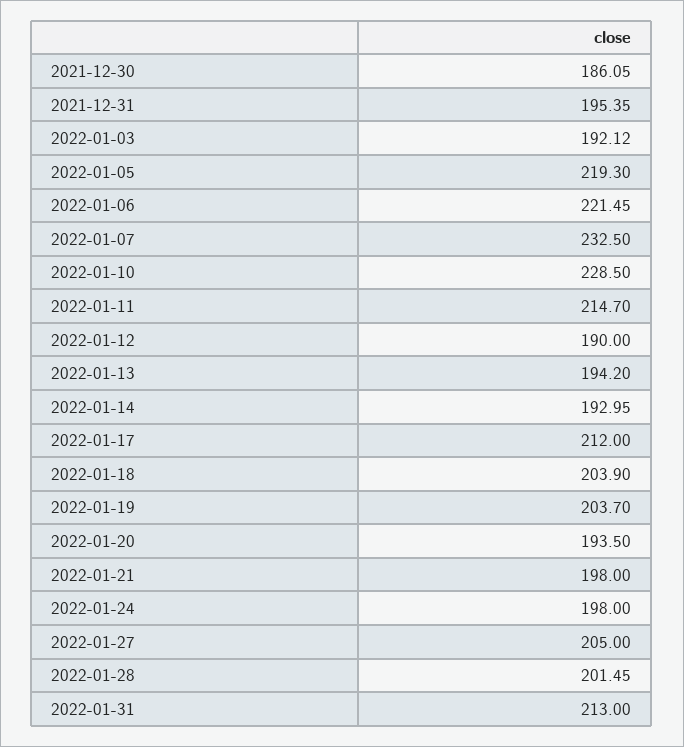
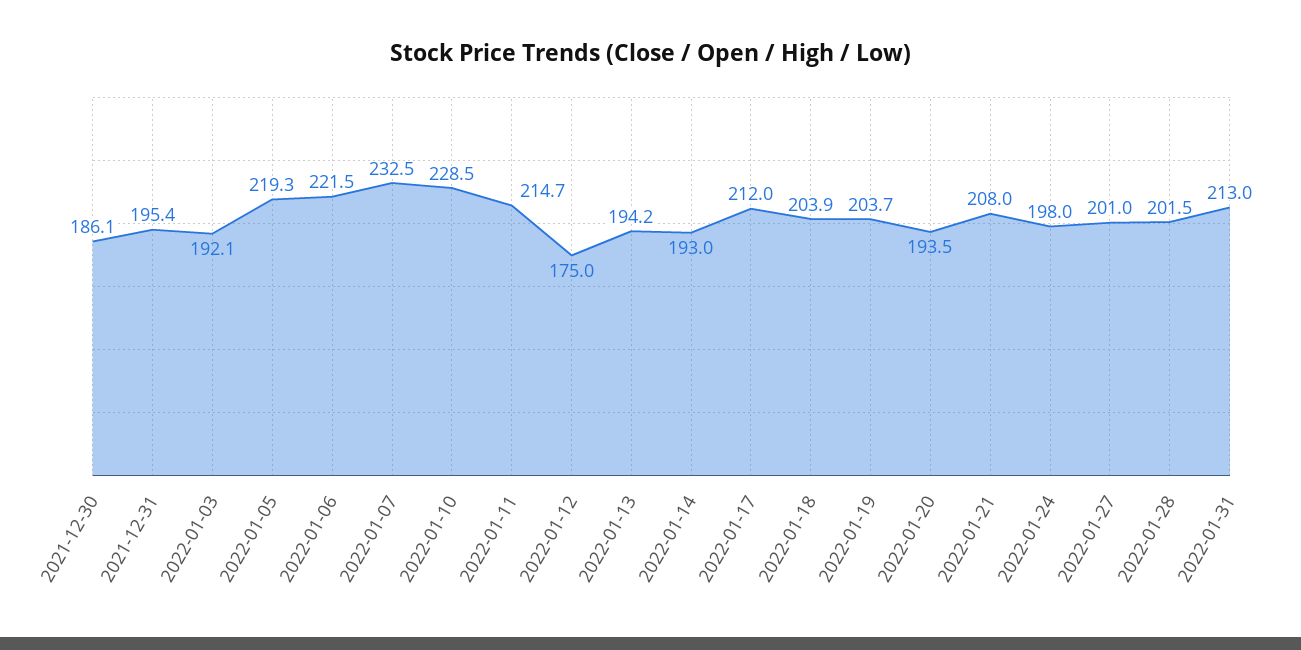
  {
    "2021-12-30": 186.05,
    "2021-12-31": 195.35,
    "2022-01-03": 192.12,
    "2022-01-05": 219.3,
    "2022-01-06": 221.45,
    "2022-01-07": 232.5,
    "2022-01-10": 228.5,
    "2022-01-11": 214.7,
-   "2022-01-12": 190,
+   "2022-01-12": 175,
    "2022-01-13": 194.2,
    "2022-01-14": 192.95,
    "2022-01-17": 212,
    "2022-01-18": 203.9,
    "2022-01-19": 203.7,
    "2022-01-20": 193.5,
-   "2022-01-21": 198,
+   "2022-01-21": 208,
    "2022-01-24": 198,
-   "2022-01-27": 205,
+   "2022-01-27": 201,
    "2022-01-28": 201.45,
    "2022-01-31": 213
  }

